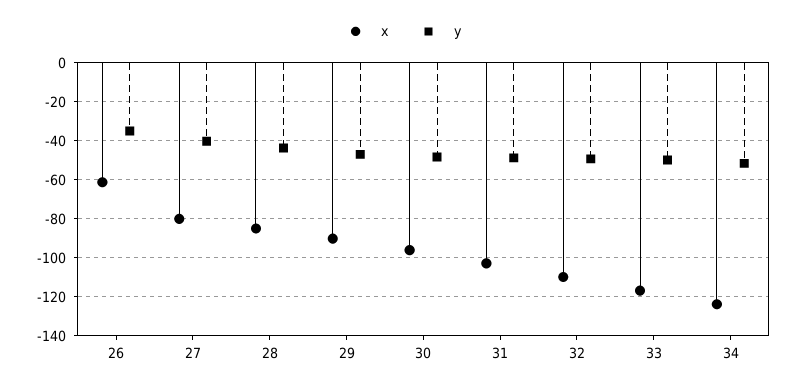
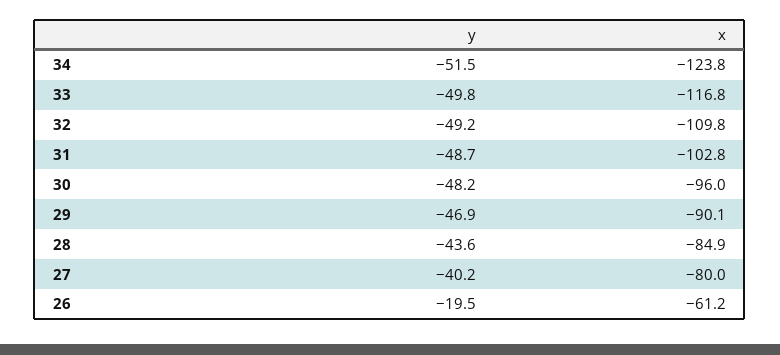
  {
    "x": {
      "26": -61.2,
      "27": -80,
      "28": -84.9,
      "29": -90.1,
      "30": -96,
      "31": -102.8,
      "32": -109.8,
      "33": -116.8,
      "34": -123.8
    },
    "y": {
-     "26": -35,
+     "26": -19.5,
      "27": -40.2,
      "28": -43.6,
      "29": -46.9,
      "30": -48.2,
      "31": -48.7,
      "32": -49.2,
      "33": -49.8,
      "34": -51.5
    }
  }

